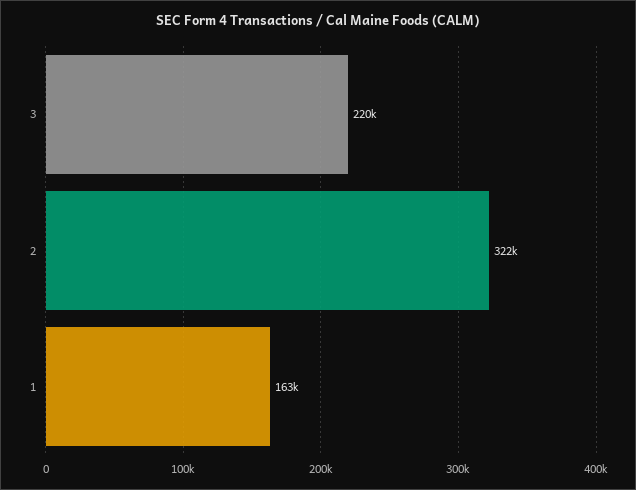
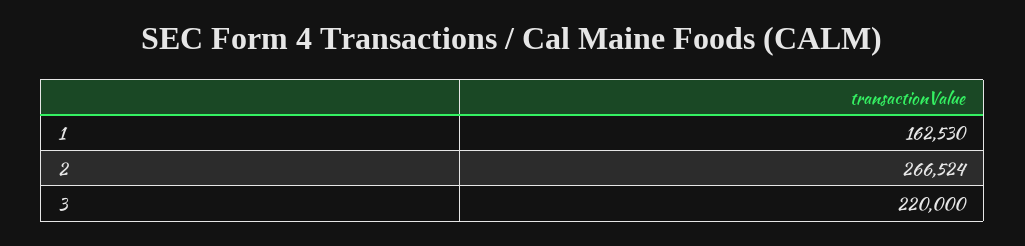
  {
    "3": 220000,
-   "2": 322000,
+   "2": 266524,
    "1": 162530
  }

